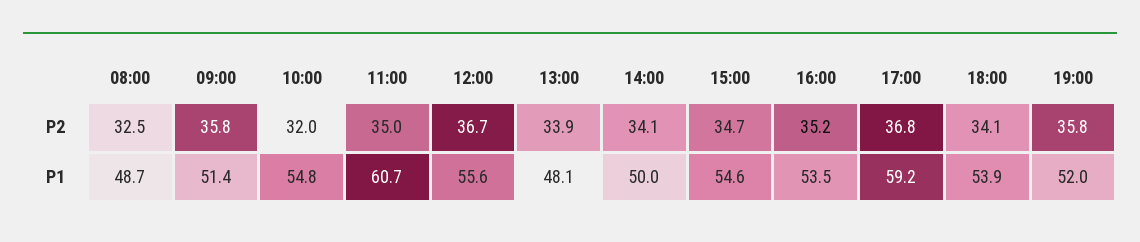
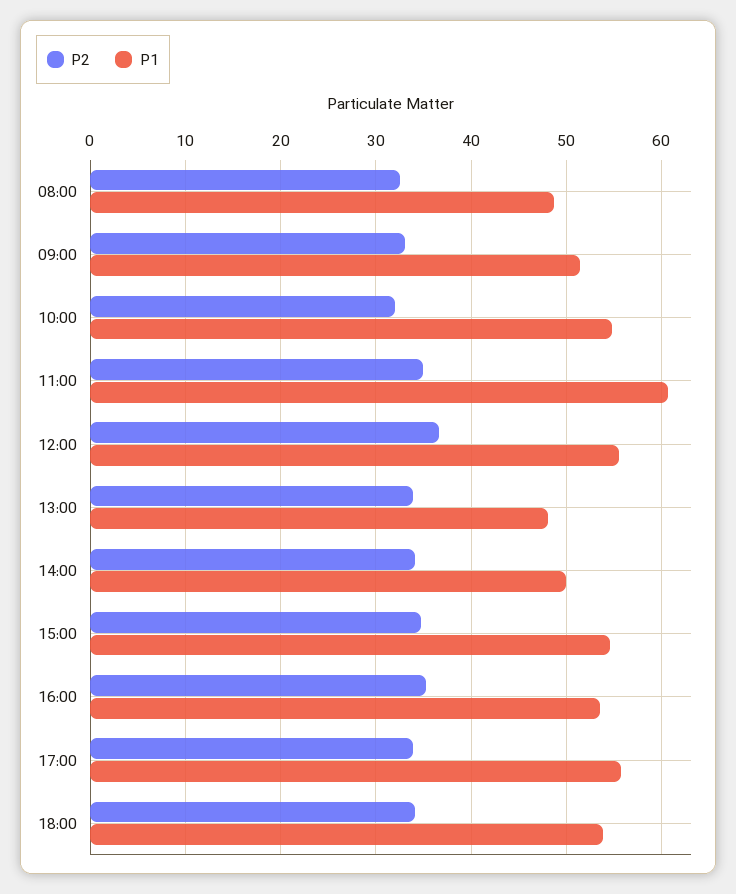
  {
    "P2": {
      "08:00": 32.5,
-     "09:00": 35.8,
+     "09:00": 33,
      "10:00": 32,
      "11:00": 35,
      "12:00": 36.7,
      "13:00": 33.9,
      "14:00": 34.1,
      "15:00": 34.7,
      "16:00": 35.2,
-     "17:00": 36.8,
+     "17:00": 34,
-     "18:00": 34.1,
+     "18:00": 34.1
-     "19:00": 35.8
    },
    "P1": {
      "08:00": 48.7,
      "09:00": 51.4,
      "10:00": 54.8,
      "11:00": 60.7,
      "12:00": 55.6,
      "13:00": 48.1,
      "14:00": 50,
      "15:00": 54.6,
      "16:00": 53.5,
-     "17:00": 59.2,
+     "17:00": 56,
-     "18:00": 53.9,
+     "18:00": 53.9
-     "19:00": 52
    }
  }

